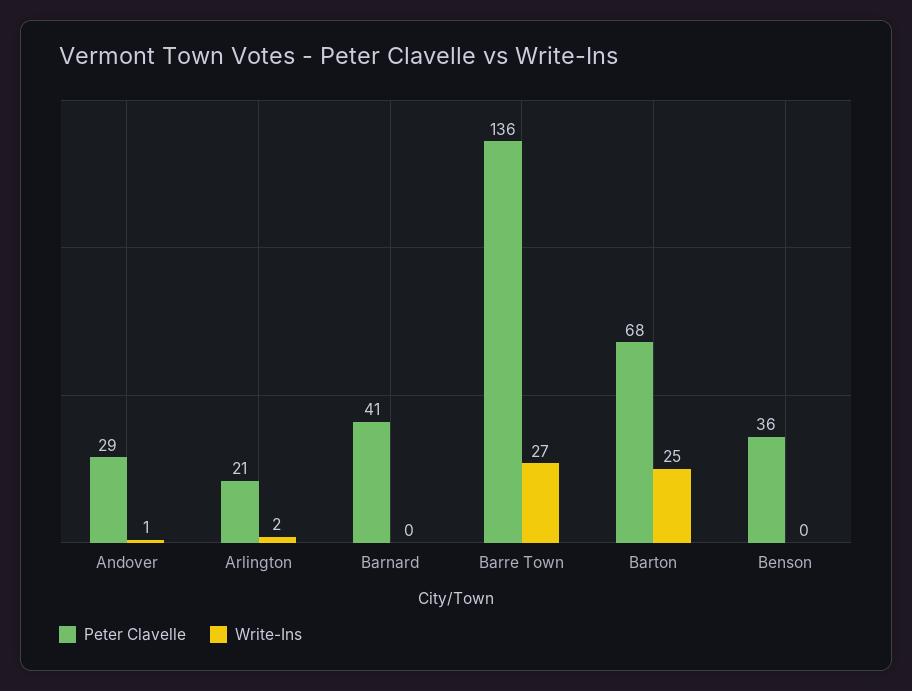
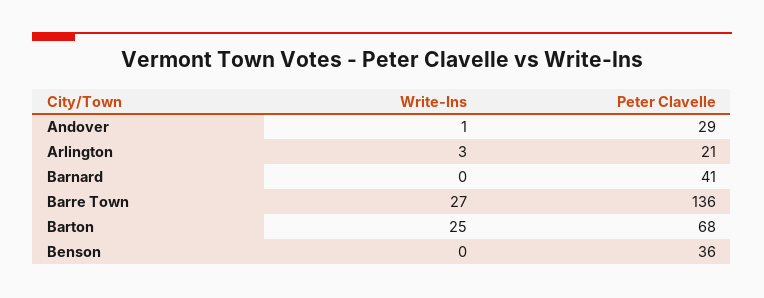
  {
    "Peter Clavelle": {
      "Andover": 29,
      "Arlington": 21,
      "Barnard": 41,
      "Barre Town": 136,
      "Barton": 68,
      "Benson": 36
    },
    "Write-Ins": {
      "Andover": 1,
-     "Arlington": 2,
+     "Arlington": 3,
      "Barnard": 0,
      "Barre Town": 27,
      "Barton": 25,
      "Benson": 0
    }
  }

